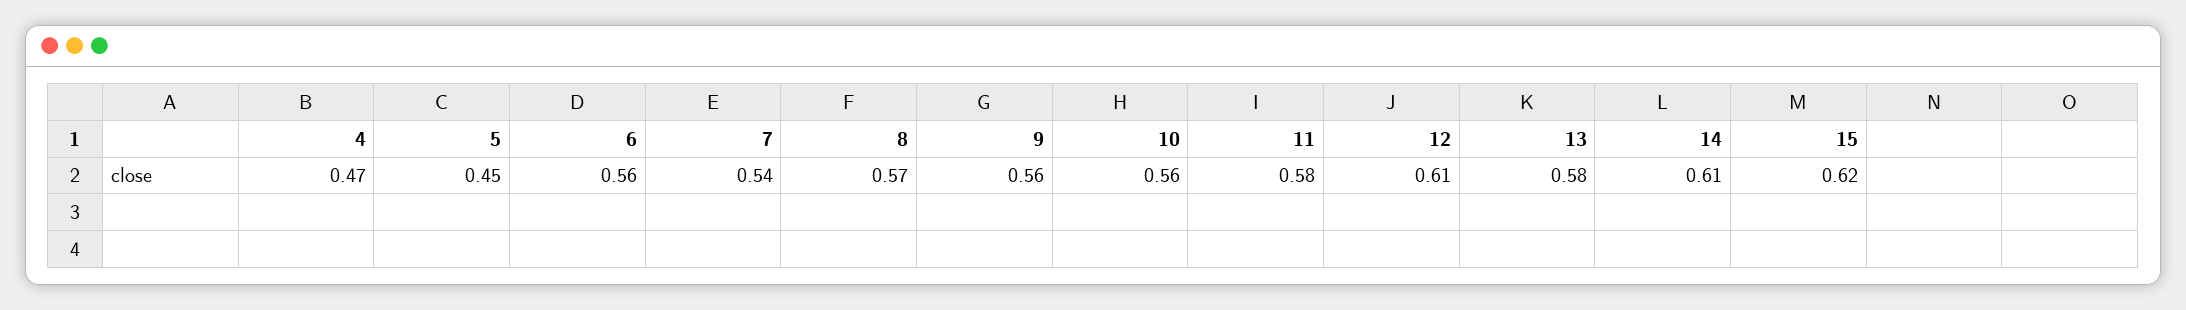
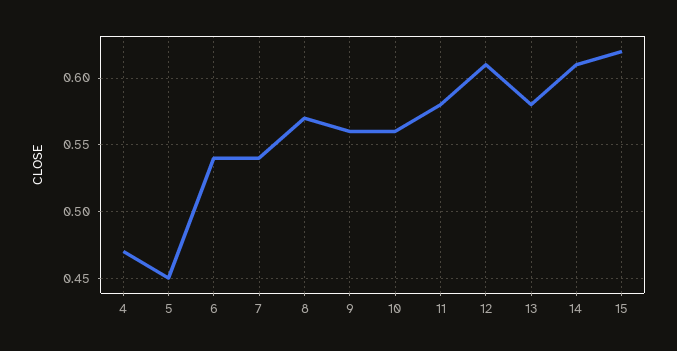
  {
    "4": 0.47,
    "5": 0.45,
-   "6": 0.56,
+   "6": 0.54,
    "7": 0.54,
    "8": 0.57,
    "9": 0.56,
    "10": 0.56,
    "11": 0.58,
    "12": 0.61,
    "13": 0.58,
    "14": 0.61,
    "15": 0.62
  }

